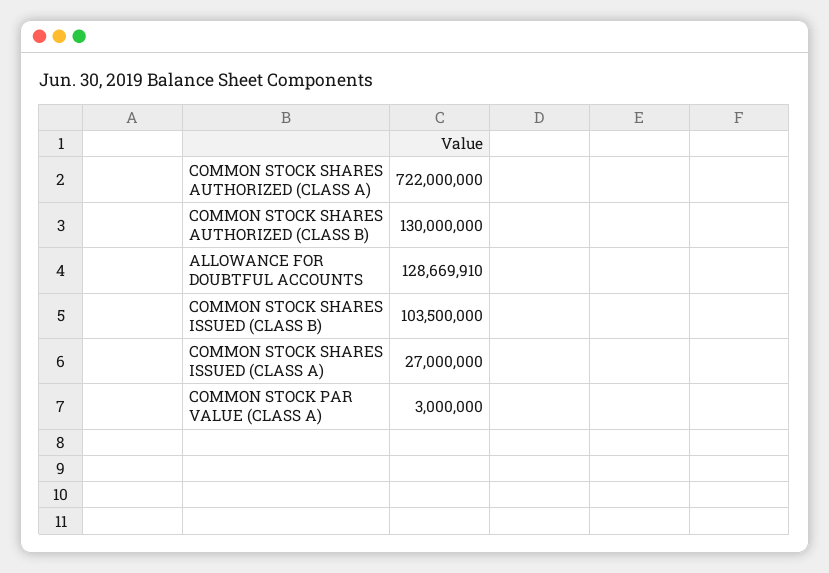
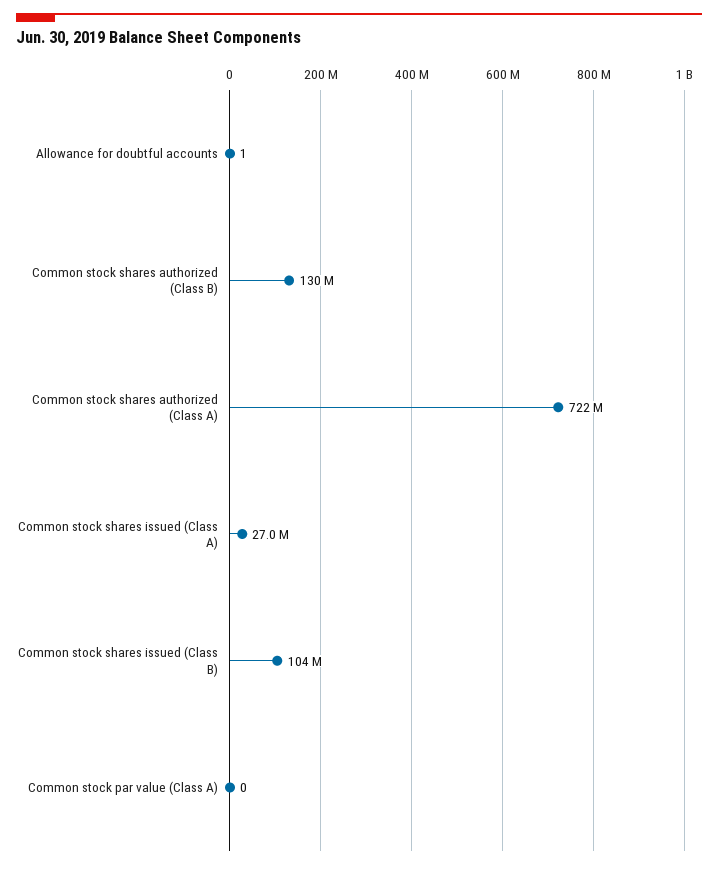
  {
    "COMMON STOCK SHARES AUTHORIZED (CLASS A)": 722000000,
    "COMMON STOCK SHARES AUTHORIZED (CLASS B)": 130000000,
-   "ALLOWANCE FOR DOUBTFUL ACCOUNTS": 128669910,
+   "ALLOWANCE FOR DOUBTFUL ACCOUNTS": 1,
    "COMMON STOCK SHARES ISSUED (CLASS B)": 103500000,
    "COMMON STOCK SHARES ISSUED (CLASS A)": 27000000,
-   "COMMON STOCK PAR VALUE (CLASS A)": 3000000
+   "COMMON STOCK PAR VALUE (CLASS A)": 0
  }

